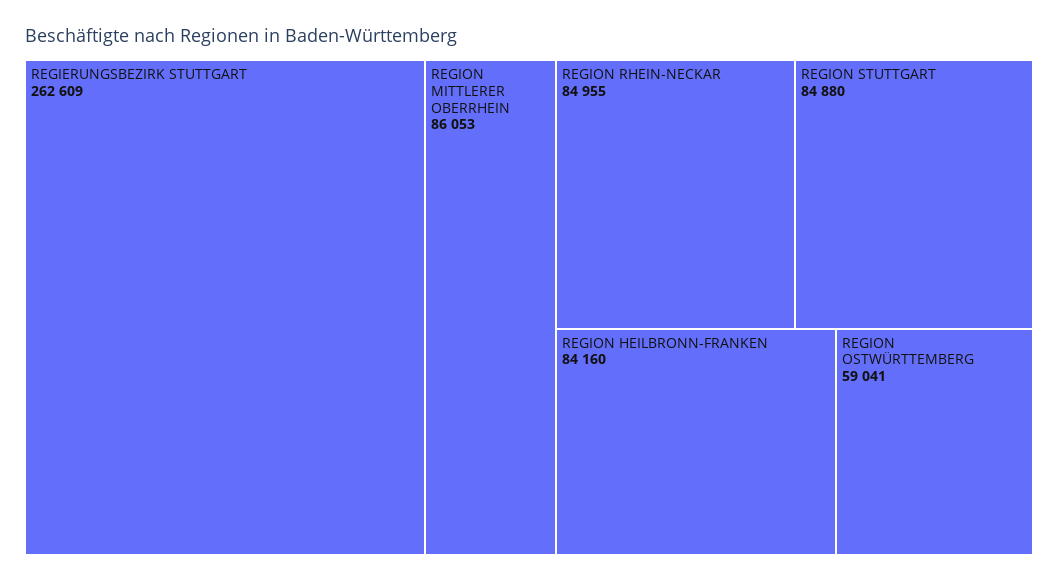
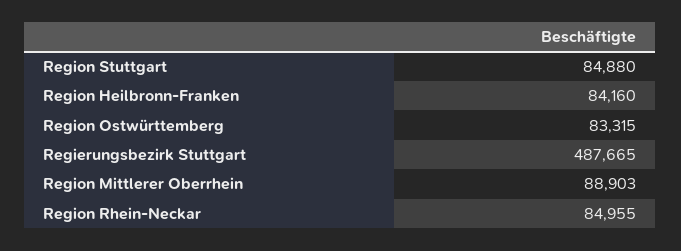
  {
-   "REGIERUNGSBEZIRK STUTTGART": 262609,
+   "REGIERUNGSBEZIRK STUTTGART": 487665,
-   "REGION MITTLERER OBERRHEIN": 86053,
+   "REGION MITTLERER OBERRHEIN": 88903,
    "REGION RHEIN-NECKAR": 84955,
    "REGION STUTTGART": 84880,
    "REGION HEILBRONN-FRANKEN": 84160,
-   "REGION OSTWÜRTTEMBERG": 59041
+   "REGION OSTWÜRTTEMBERG": 83315
  }

